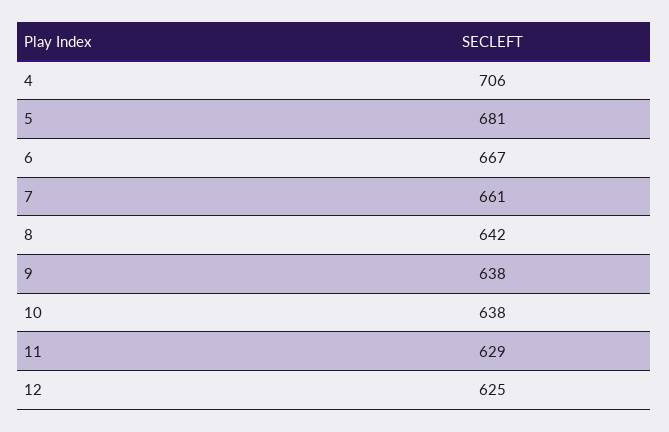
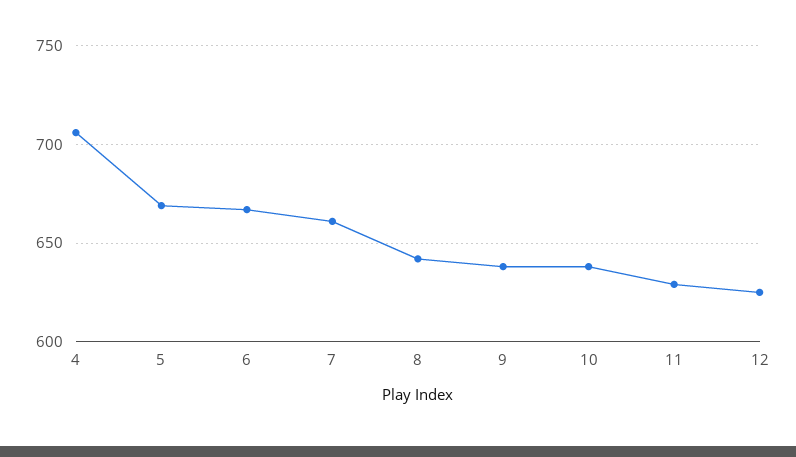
  {
    "4": 706,
-   "5": 681,
+   "5": 670,
    "6": 667,
    "7": 661,
    "8": 642,
    "9": 638,
    "10": 638,
    "11": 629,
    "12": 625
  }

